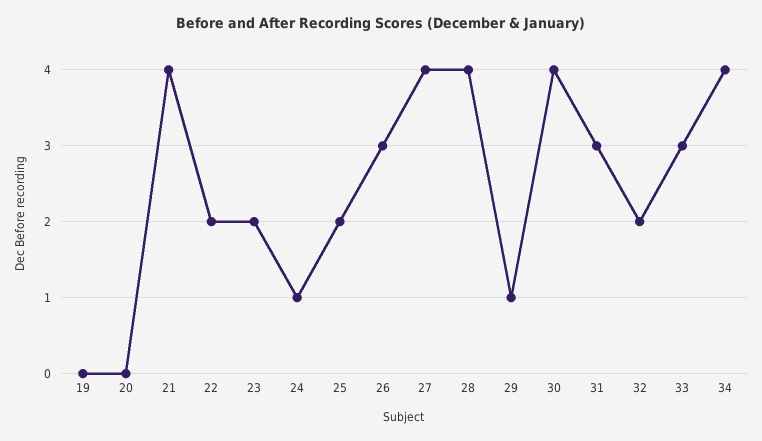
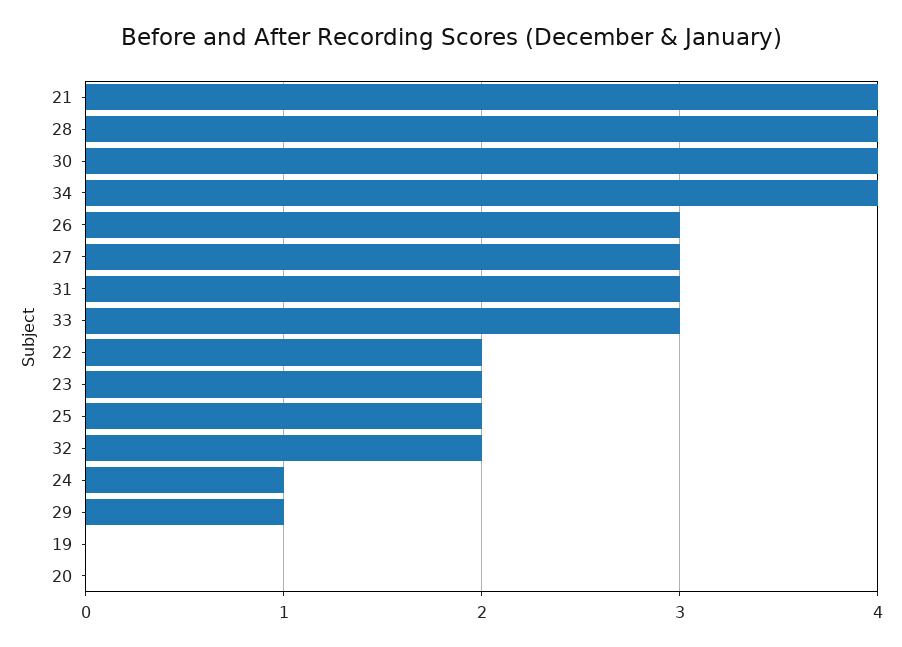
  {
    "19": 0,
    "20": 0,
    "21": 4,
    "22": 2,
    "23": 2,
    "24": 1,
    "25": 2,
    "26": 3,
-   "27": 4,
+   "27": 3,
    "28": 4,
    "29": 1,
    "30": 4,
    "31": 3,
    "32": 2,
    "33": 3,
    "34": 4
  }

